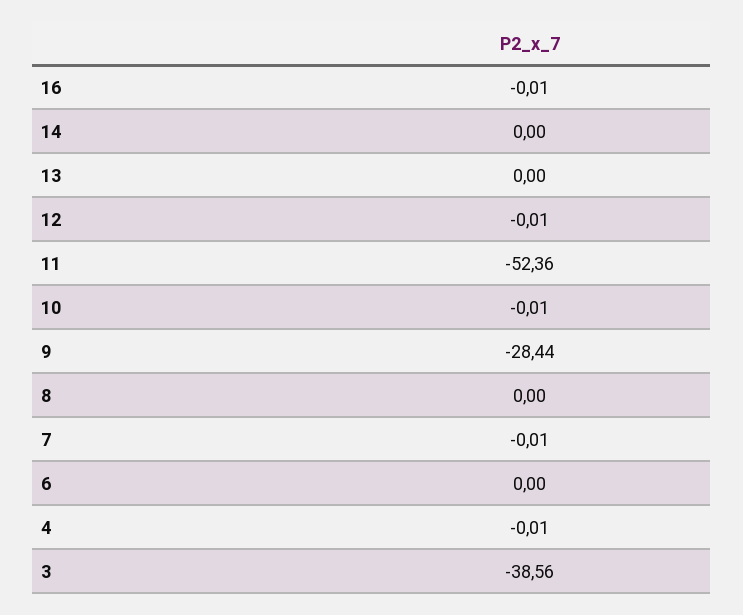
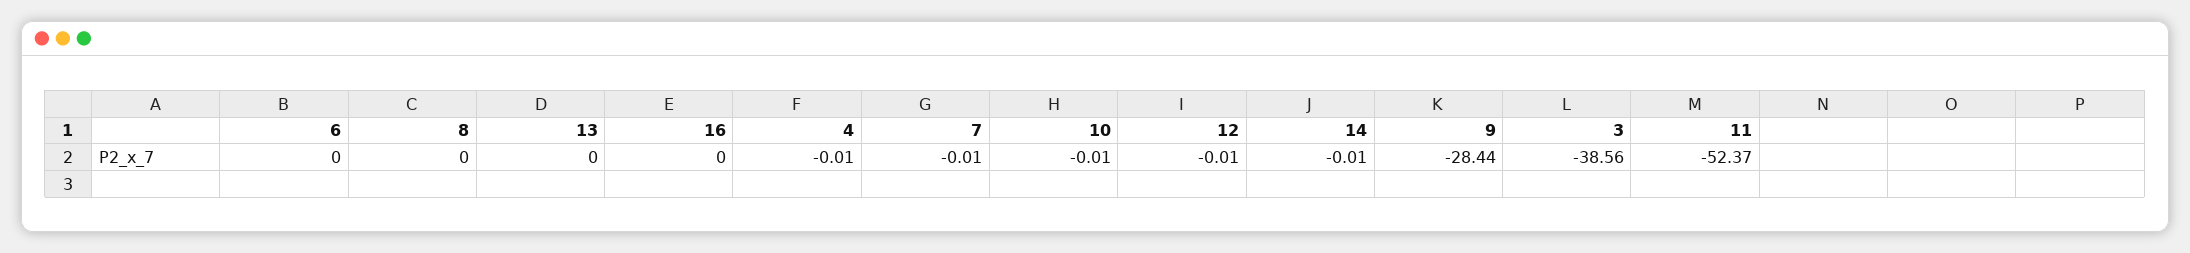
  {
-   "16": -0.01,
+   "16": 0,
-   "14": 0,
+   "14": -0.01,
    "13": 0,
    "12": -0.01,
-   "11": -52.36,
+   "11": -52.37,
    "10": -0.01,
    "9": -28.44,
    "8": 0,
    "7": -0.01,
    "6": 0,
    "4": -0.01,
    "3": -38.56
  }

